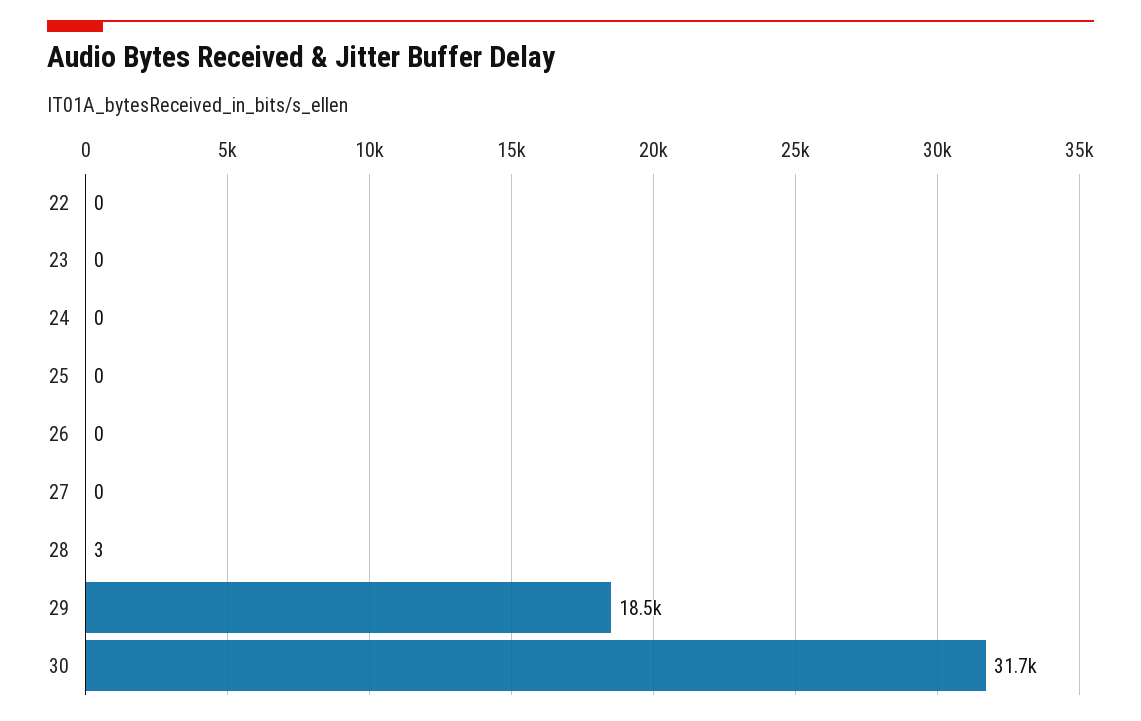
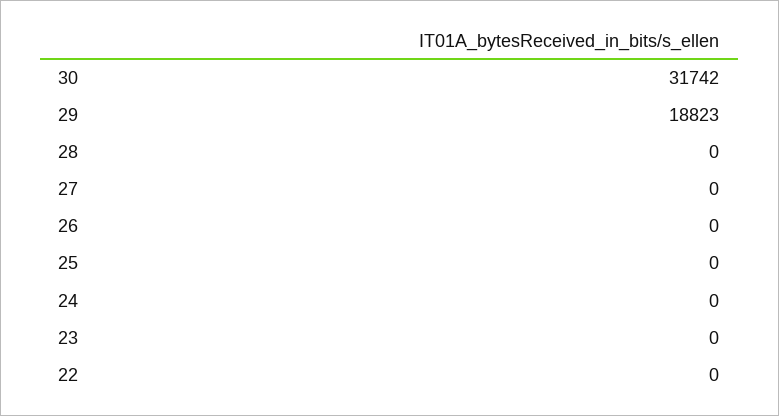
  {
    "22": 0,
    "23": 0,
    "24": 0,
    "25": 0,
    "26": 0,
    "27": 0,
-   "28": 3,
+   "28": 0,
-   "29": 18500,
+   "29": 18823,
    "30": 31742
  }

